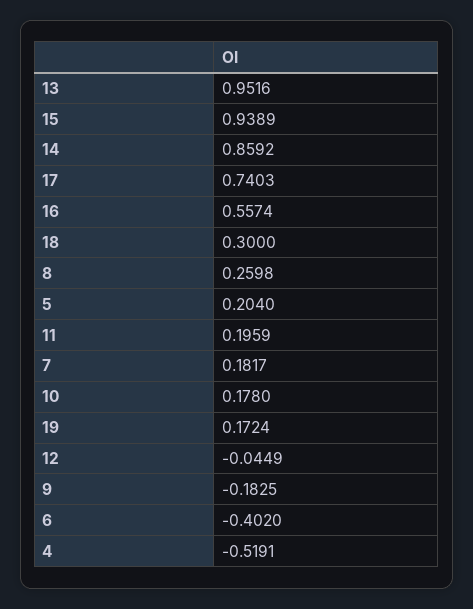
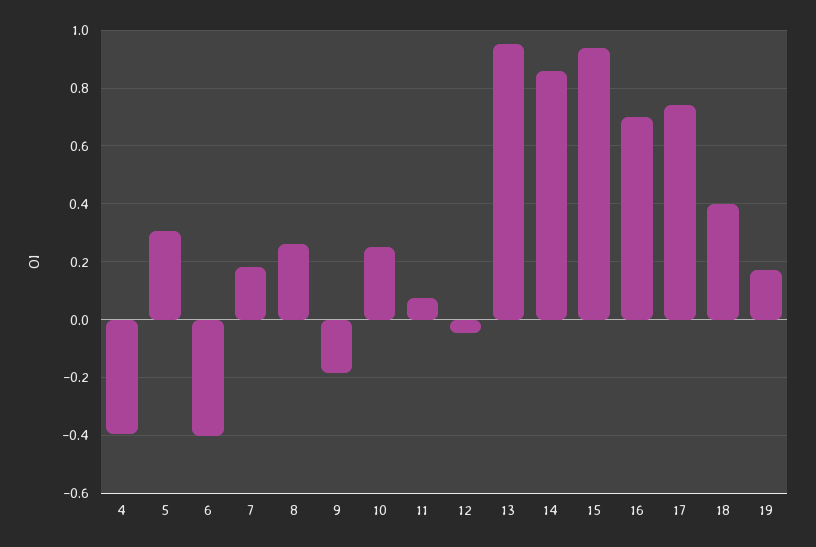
  {
    "13": 0.9516,
    "15": 0.9389,
    "14": 0.8592,
    "17": 0.7403,
-   "16": 0.5574,
+   "16": 0.7,
-   "18": 0.3,
+   "18": 0.4,
    "8": 0.2598,
-   "5": 0.204,
+   "5": 0.3,
-   "11": 0.1959,
+   "11": 0.075,
    "7": 0.1817,
-   "10": 0.178,
+   "10": 0.25,
    "19": 0.1724,
    "12": -0.0449,
    "9": -0.1825,
    "6": -0.402,
-   "4": -0.5191
+   "4": -0.4
  }

